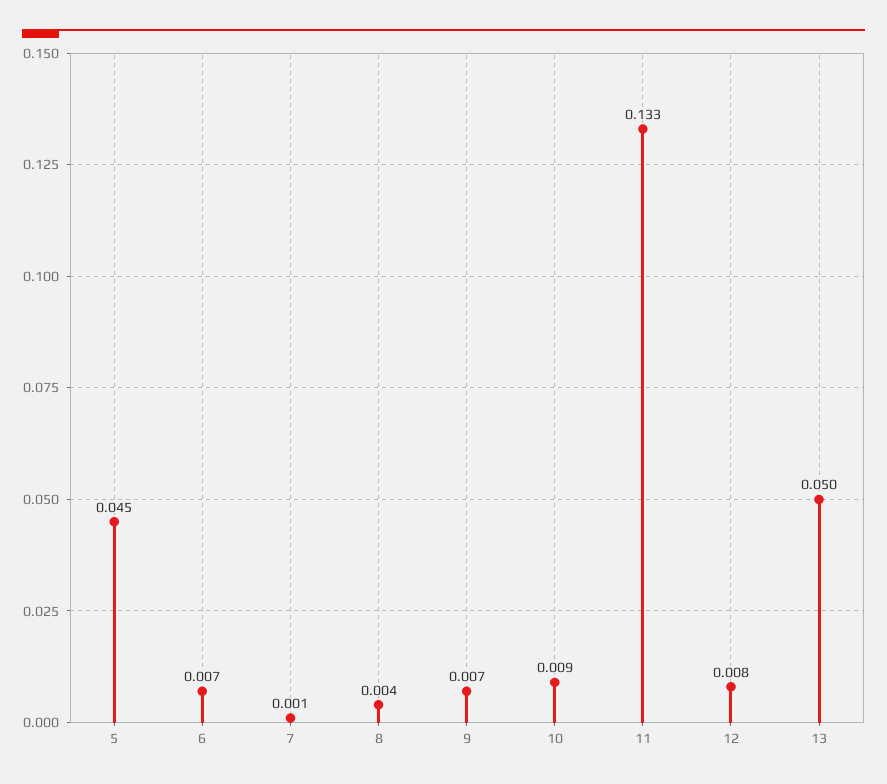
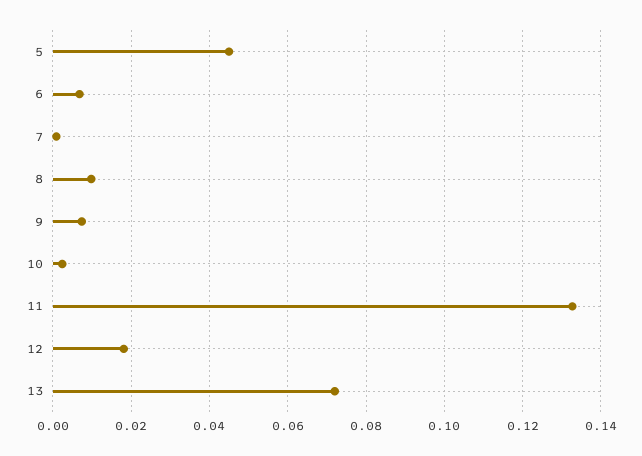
  {
    "5": 0.045,
    "6": 0.007,
    "7": 0.001,
-   "8": 0.004,
+   "8": 0.01,
    "9": 0.007,
-   "10": 0.009,
+   "10": 0.002,
    "11": 0.133,
-   "12": 0.008,
+   "12": 0.018,
-   "13": 0.05
+   "13": 0.072
  }

